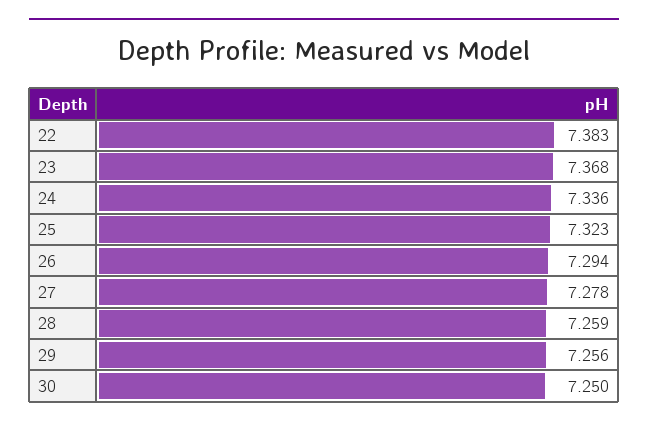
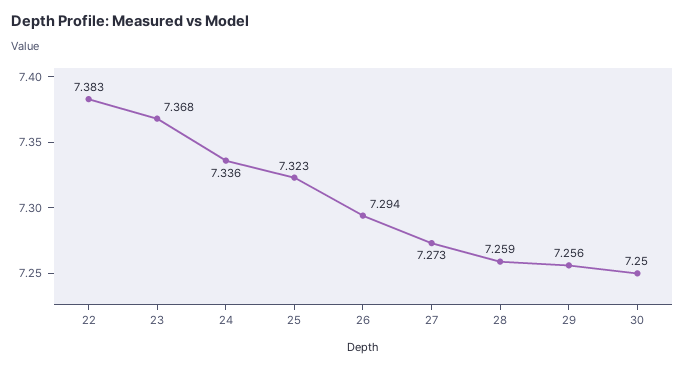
  {
    "22": 7.383,
    "23": 7.368,
    "24": 7.336,
    "25": 7.323,
    "26": 7.294,
-   "27": 7.278,
+   "27": 7.273,
    "28": 7.259,
    "29": 7.256,
    "30": 7.25
  }

